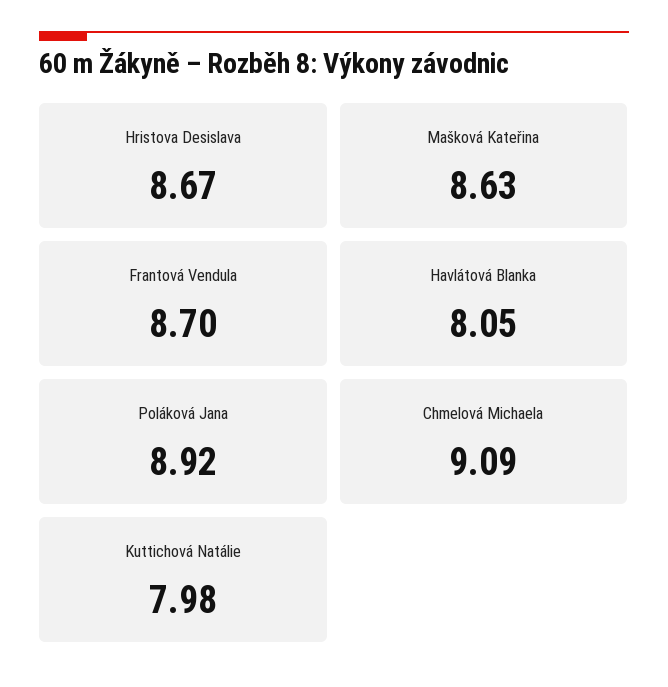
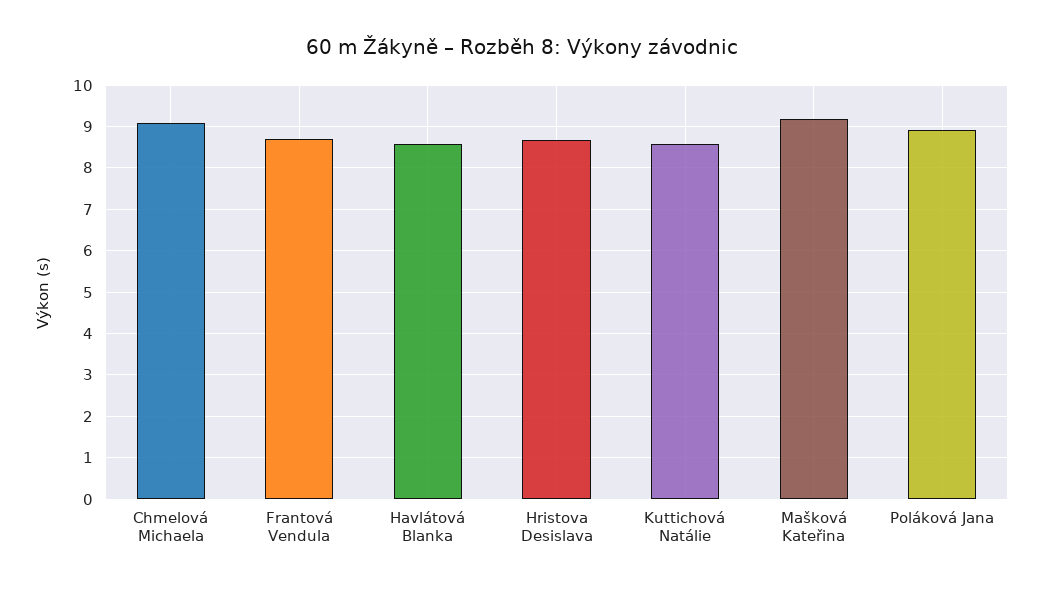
  {
    "Hristova Desislava": 8.67,
-   "Mašková Kateřina": 8.63,
+   "Mašková Kateřina": 9.2,
    "Frantová Vendula": 8.7,
-   "Havlátová Blanka": 8.05,
+   "Havlátová Blanka": 8.6,
    "Poláková Jana": 8.92,
    "Chmelová Michaela": 9.09,
-   "Kuttichová Natálie": 7.98
+   "Kuttichová Natálie": 8.6
  }

